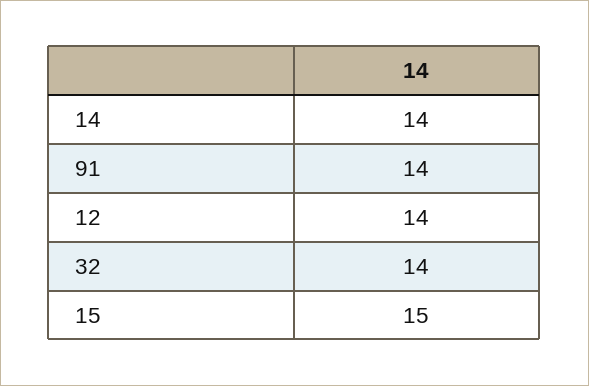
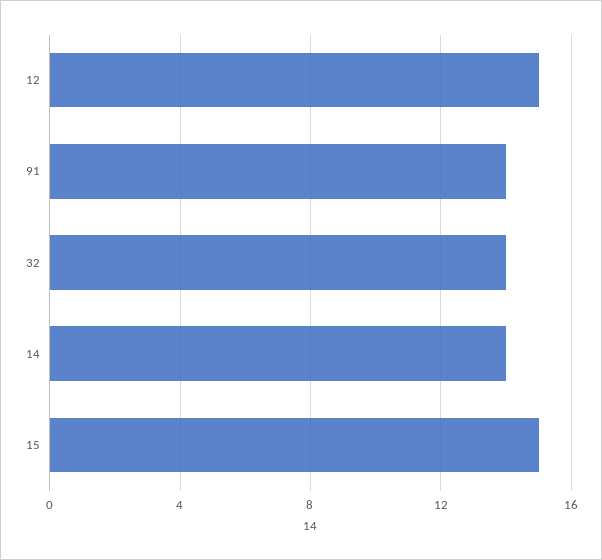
  {
    "14": 14,
    "91": 14,
-   "12": 14,
+   "12": 15,
    "32": 14,
    "15": 15
  }

